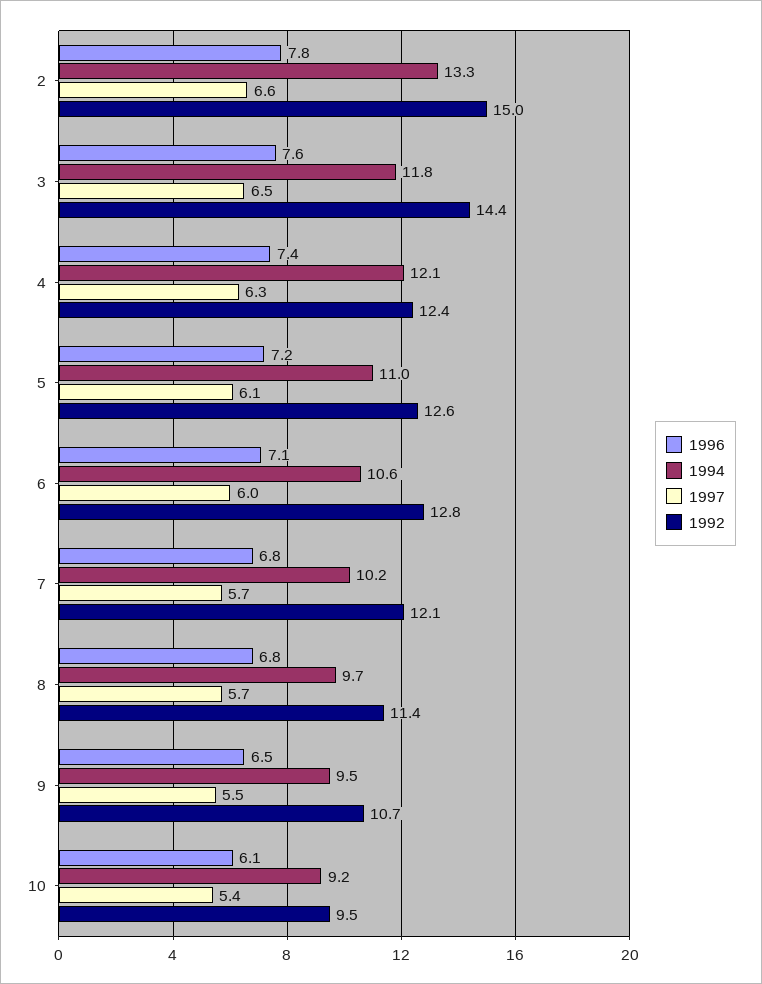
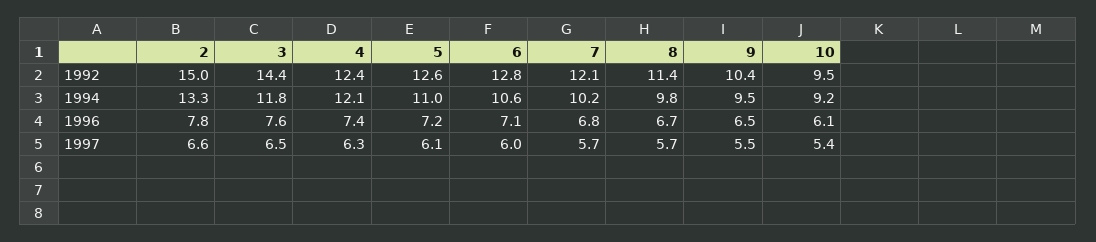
  {
    "1996": {
      "2": 7.8,
      "3": 7.6,
      "4": 7.4,
      "5": 7.2,
      "6": 7.1,
      "7": 6.8,
-     "8": 6.8,
+     "8": 6.7,
      "9": 6.5,
      "10": 6.1
    },
    "1994": {
      "2": 13.3,
      "3": 11.8,
      "4": 12.1,
      "5": 11,
      "6": 10.6,
      "7": 10.2,
-     "8": 9.7,
+     "8": 9.8,
      "9": 9.5,
      "10": 9.2
    },
    "1997": {
      "2": 6.6,
      "3": 6.5,
      "4": 6.3,
      "5": 6.1,
      "6": 6,
      "7": 5.7,
      "8": 5.7,
      "9": 5.5,
      "10": 5.4
    },
    "1992": {
      "2": 15,
      "3": 14.4,
      "4": 12.4,
      "5": 12.6,
      "6": 12.8,
      "7": 12.1,
      "8": 11.4,
-     "9": 10.7,
+     "9": 10.4,
      "10": 9.5
    }
  }

